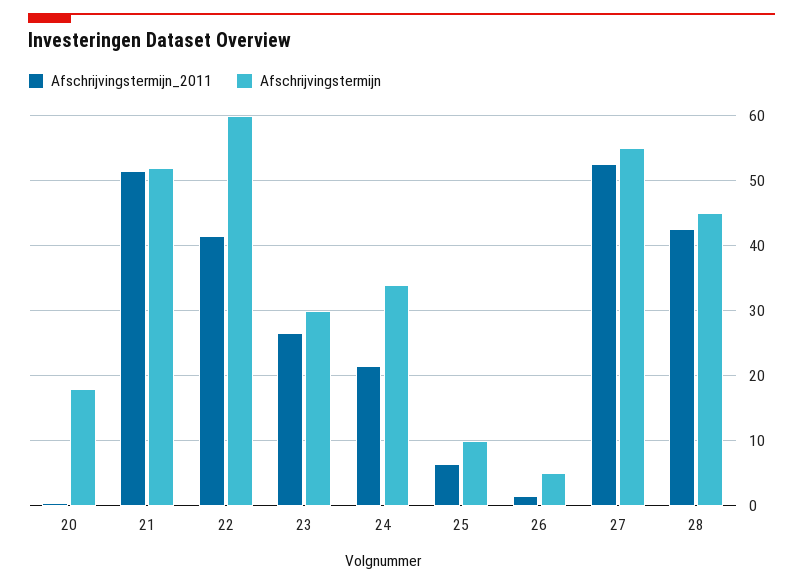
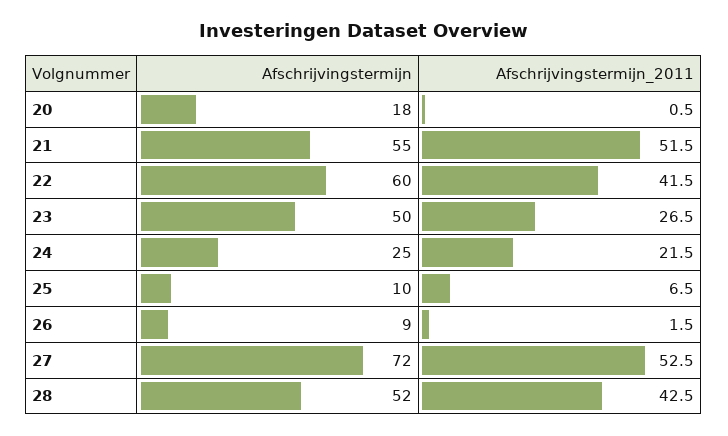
  {
    "Afschrijvingstermijn_2011": {
      "20": 0.5,
      "21": 51.5,
      "22": 41.5,
      "23": 26.5,
      "24": 21.5,
      "25": 6.5,
      "26": 1.5,
      "27": 52.5,
      "28": 42.5
    },
    "Afschrijvingstermijn": {
      "20": 18,
-     "21": 52,
+     "21": 55,
      "22": 60,
-     "23": 30,
+     "23": 50,
-     "24": 34,
+     "24": 25,
      "25": 10,
-     "26": 5,
+     "26": 9,
-     "27": 55,
+     "27": 72,
-     "28": 45
+     "28": 52
    }
  }

